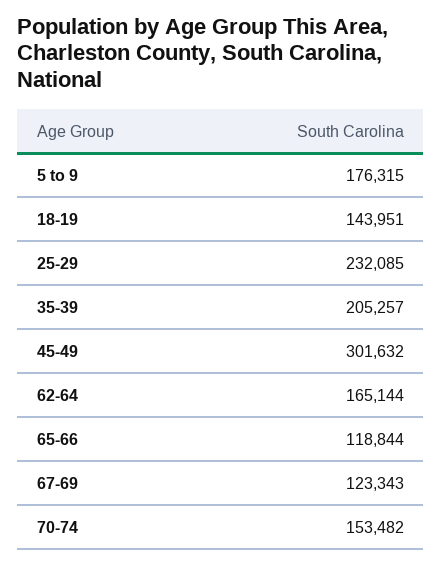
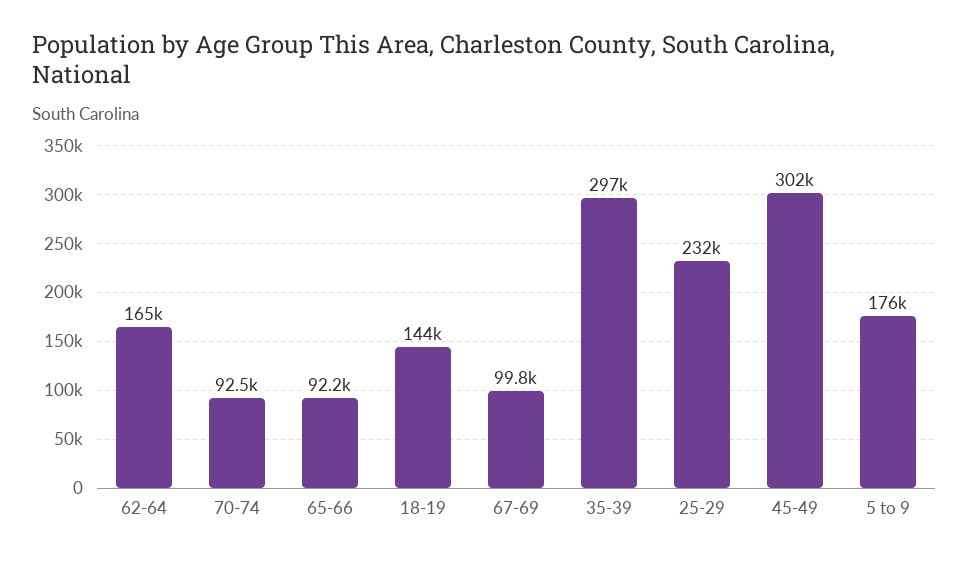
  {
    "5 to 9": 176315,
    "18-19": 143951,
    "25-29": 232085,
-   "35-39": 205257,
+   "35-39": 297000,
    "45-49": 301632,
    "62-64": 165144,
-   "65-66": 118844,
+   "65-66": 92200,
-   "67-69": 123343,
+   "67-69": 99800,
-   "70-74": 153482
+   "70-74": 92500
  }

